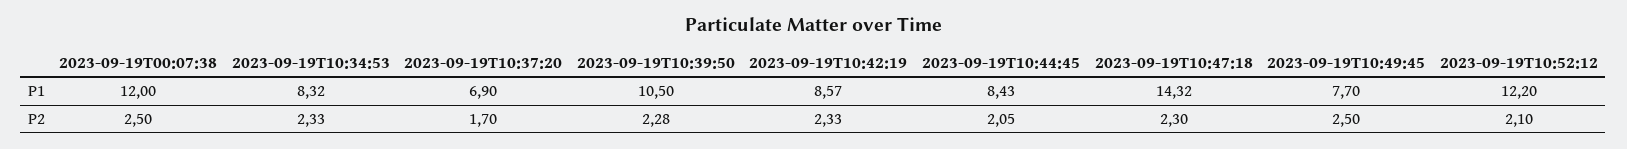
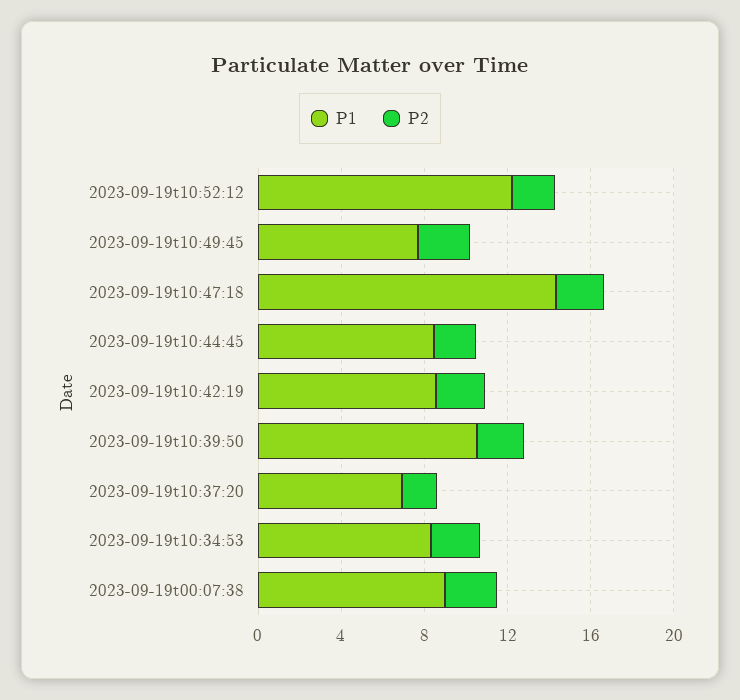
  {
    "P1": {
-     "2023-09-19T00:07:38": 12,
+     "2023-09-19T00:07:38": 9,
      "2023-09-19T10:34:53": 8.32,
      "2023-09-19T10:37:20": 6.9,
      "2023-09-19T10:39:50": 10.5,
      "2023-09-19T10:42:19": 8.57,
      "2023-09-19T10:44:45": 8.43,
      "2023-09-19T10:47:18": 14.32,
      "2023-09-19T10:49:45": 7.7,
      "2023-09-19T10:52:12": 12.2
    },
    "P2": {
      "2023-09-19T00:07:38": 2.5,
      "2023-09-19T10:34:53": 2.33,
      "2023-09-19T10:37:20": 1.7,
      "2023-09-19T10:39:50": 2.28,
      "2023-09-19T10:42:19": 2.33,
      "2023-09-19T10:44:45": 2.05,
      "2023-09-19T10:47:18": 2.3,
      "2023-09-19T10:49:45": 2.5,
      "2023-09-19T10:52:12": 2.1
    }
  }

